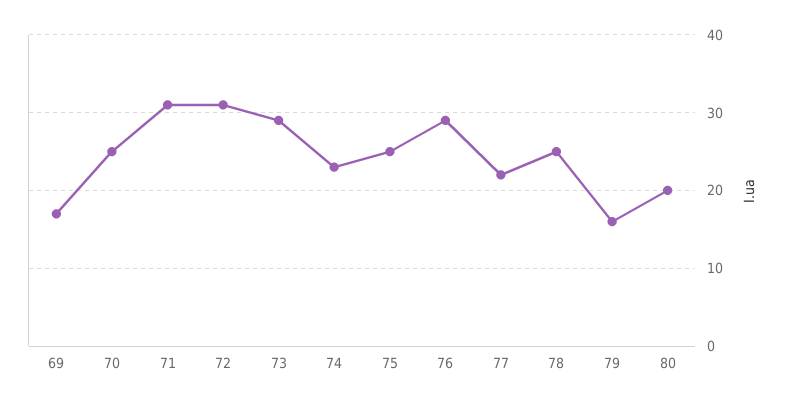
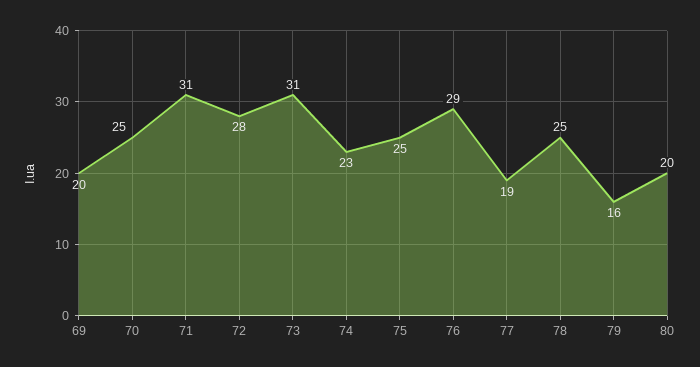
  {
-   "69": 17,
+   "69": 20,
    "70": 25,
    "71": 31,
-   "72": 31,
+   "72": 28,
-   "73": 29,
+   "73": 31,
    "74": 23,
    "75": 25,
    "76": 29,
-   "77": 22,
+   "77": 19,
    "78": 25,
    "79": 16,
    "80": 20
  }

